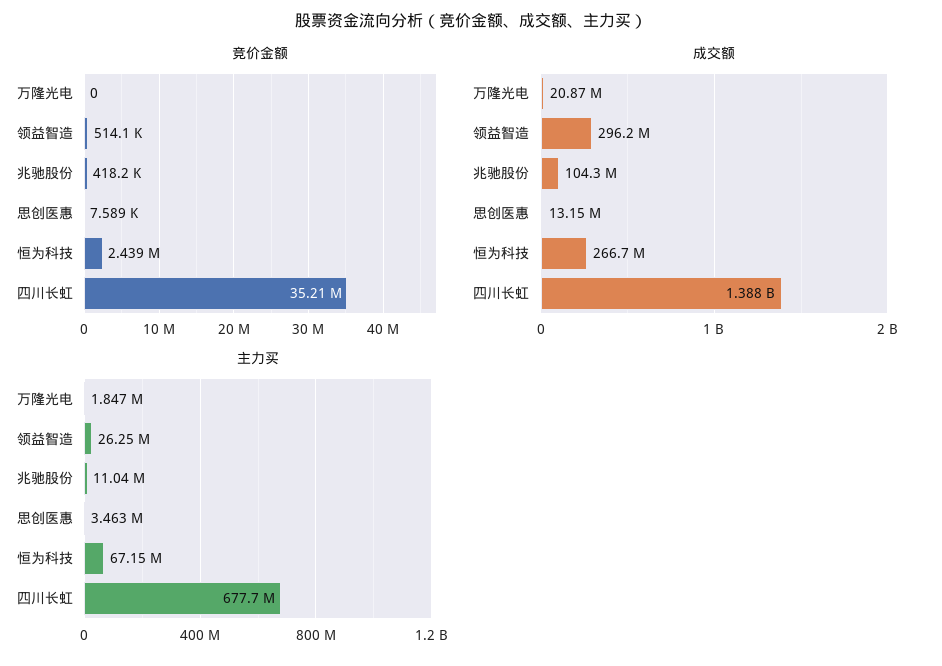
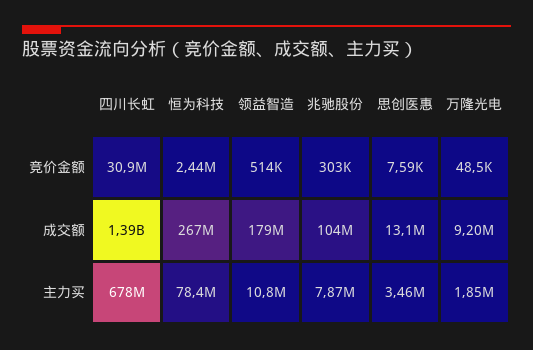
  {
    "竞价金额": {
-     "万隆光电": 0,
+     "万隆光电": 48500,
      "领益智造": 514100,
-     "兆驰股份": 418200,
+     "兆驰股份": 303000,
      "思创医惠": 7589,
      "恒为科技": 2439000,
-     "四川长虹": 35210000
+     "四川长虹": 30900000
    },
    "成交额": {
-     "万隆光电": 20870000,
+     "万隆光电": 9200000,
-     "领益智造": 296200000,
+     "领益智造": 179000000,
      "兆驰股份": 104300000,
      "思创医惠": 13150000,
      "恒为科技": 266700000,
      "四川长虹": 1388000000
    },
    "主力买": {
      "万隆光电": 1847000,
-     "领益智造": 26250000,
+     "领益智造": 10800000,
-     "兆驰股份": 11040000,
+     "兆驰股份": 7870000,
      "思创医惠": 3463000,
-     "恒为科技": 67150000,
+     "恒为科技": 78400000,
      "四川长虹": 677700000
    }
  }

